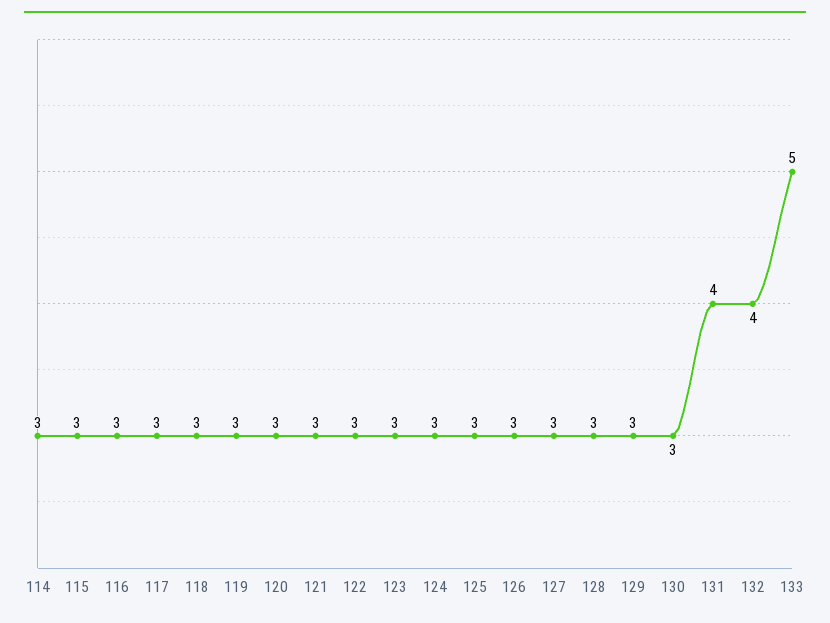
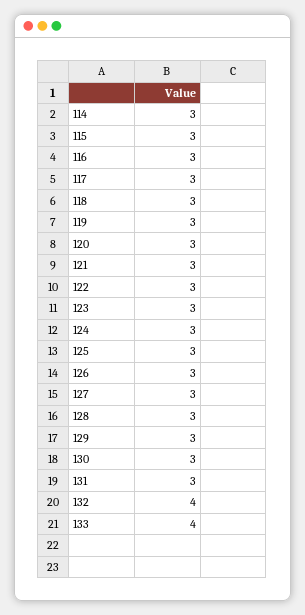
  {
    "114": 3,
    "115": 3,
    "116": 3,
    "117": 3,
    "118": 3,
    "119": 3,
    "120": 3,
    "121": 3,
    "122": 3,
    "123": 3,
    "124": 3,
    "125": 3,
    "126": 3,
    "127": 3,
    "128": 3,
    "129": 3,
    "130": 3,
-   "131": 4,
+   "131": 3,
    "132": 4,
-   "133": 5
+   "133": 4
  }

